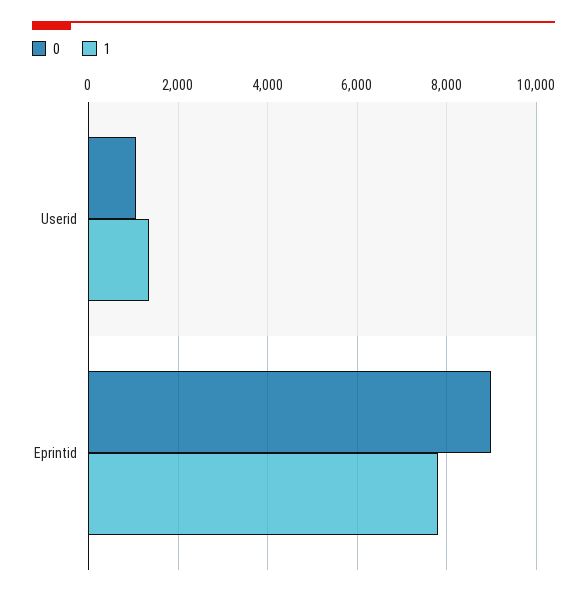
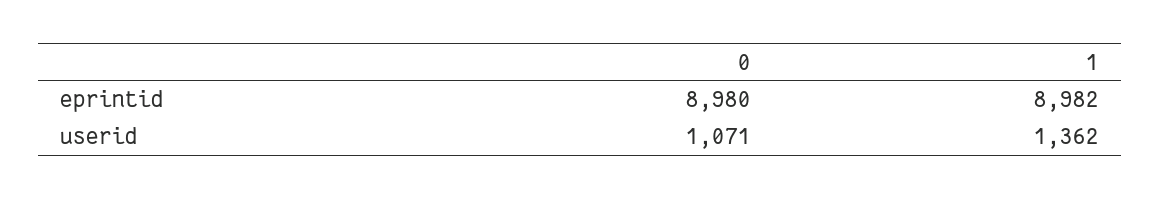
  {
    "0": {
      "Userid": 1071,
      "Eprintid": 8980
    },
    "1": {
      "Userid": 1362,
-     "Eprintid": 7800
+     "Eprintid": 8982
    }
  }

